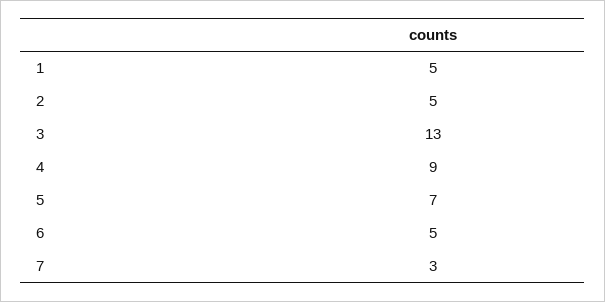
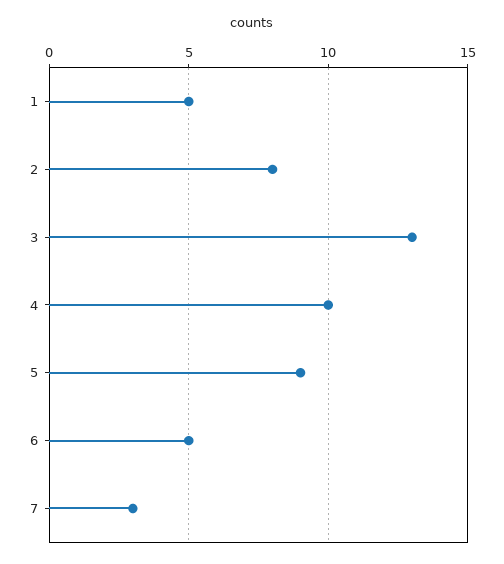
  {
    "1": 5,
-   "2": 5,
+   "2": 8,
    "3": 13,
-   "4": 9,
+   "4": 10,
-   "5": 7,
+   "5": 9,
    "6": 5,
    "7": 3
  }

